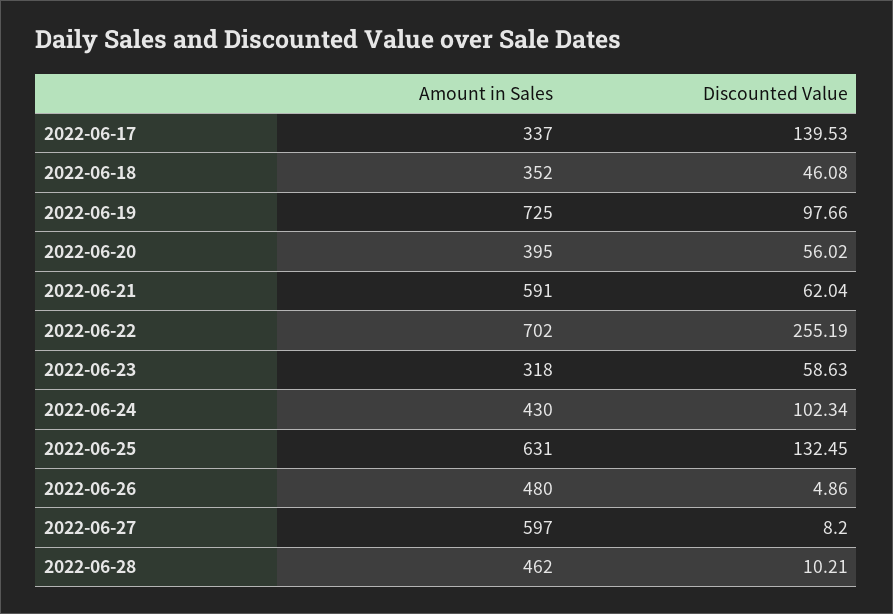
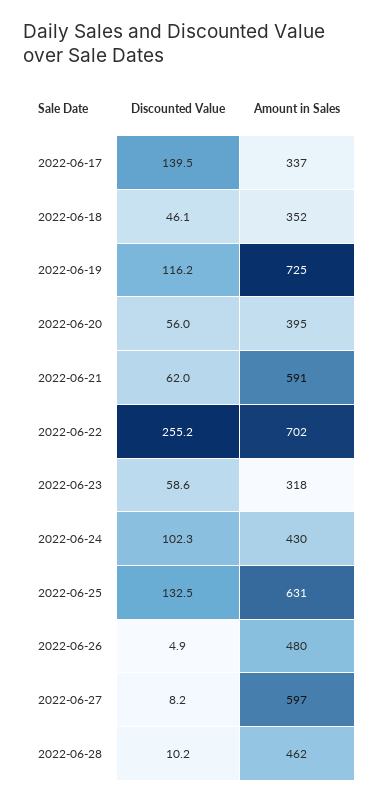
  {
    "Amount in Sales": {
      "2022-06-17": 337,
      "2022-06-18": 352,
      "2022-06-19": 725,
      "2022-06-20": 395,
      "2022-06-21": 591,
      "2022-06-22": 702,
      "2022-06-23": 318,
      "2022-06-24": 430,
      "2022-06-25": 631,
      "2022-06-26": 480,
      "2022-06-27": 597,
      "2022-06-28": 462
    },
    "Discounted Value": {
      "2022-06-17": 139.53,
      "2022-06-18": 46.08,
-     "2022-06-19": 97.66,
+     "2022-06-19": 116.2,
      "2022-06-20": 56.02,
      "2022-06-21": 62.04,
      "2022-06-22": 255.19,
      "2022-06-23": 58.63,
      "2022-06-24": 102.34,
      "2022-06-25": 132.45,
      "2022-06-26": 4.86,
      "2022-06-27": 8.2,
      "2022-06-28": 10.21
    }
  }

